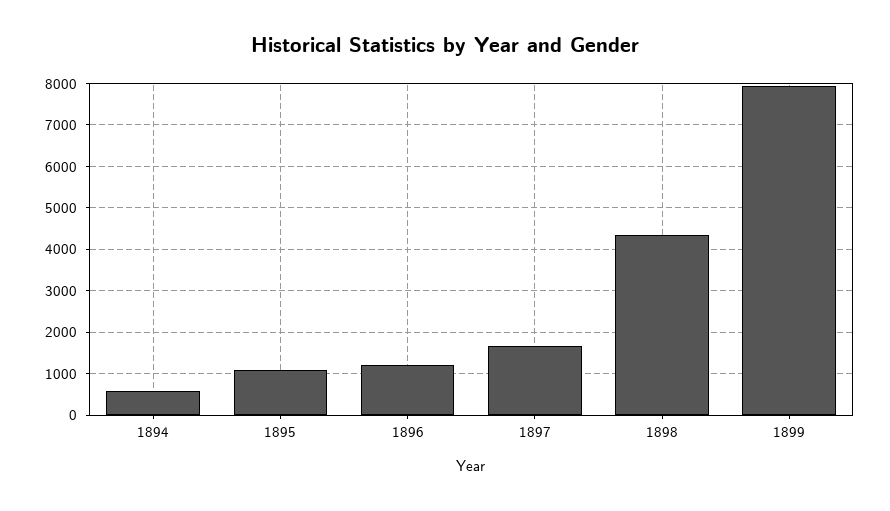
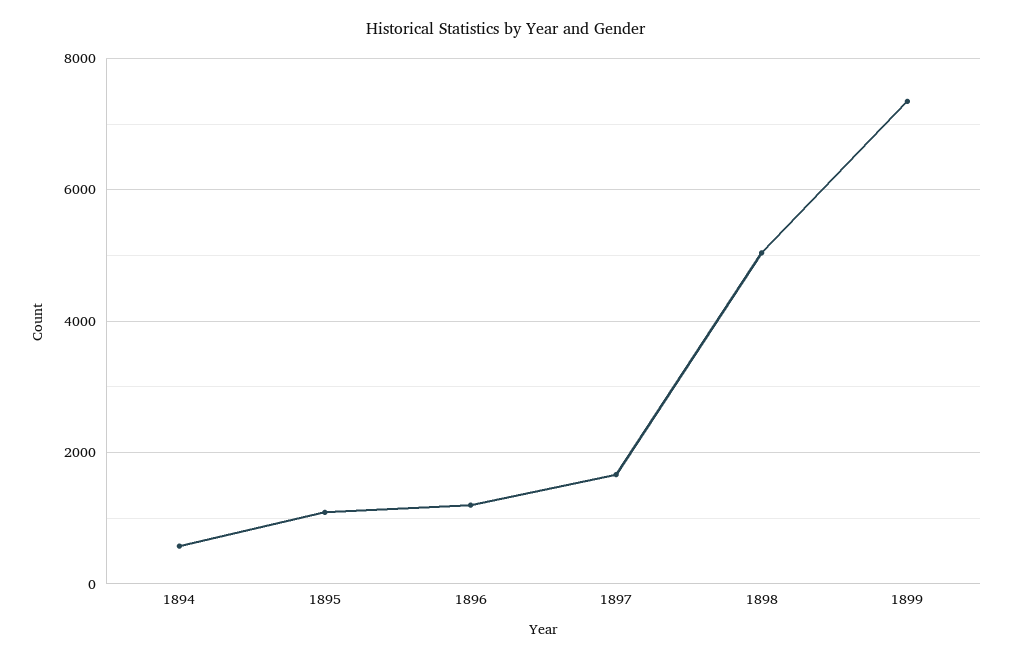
  {
    "1894": 600,
    "1895": 1000,
    "1896": 1200,
    "1897": 1600,
-   "1898": 4400,
+   "1898": 5000,
-   "1899": 8000
+   "1899": 7400
  }

